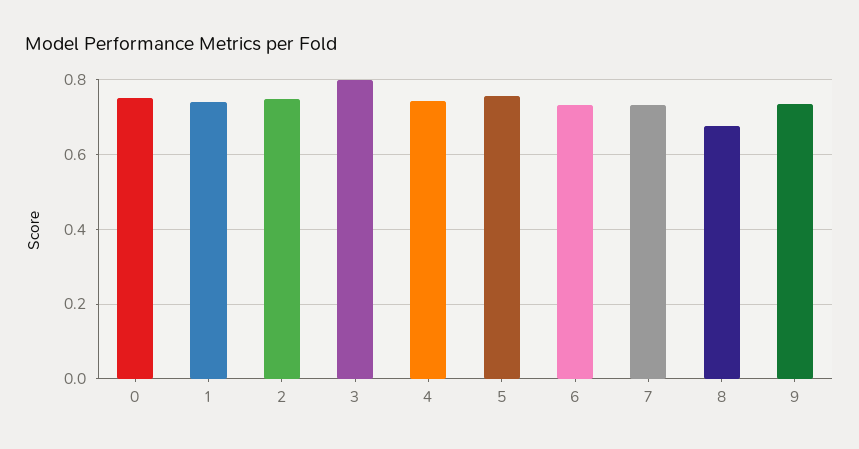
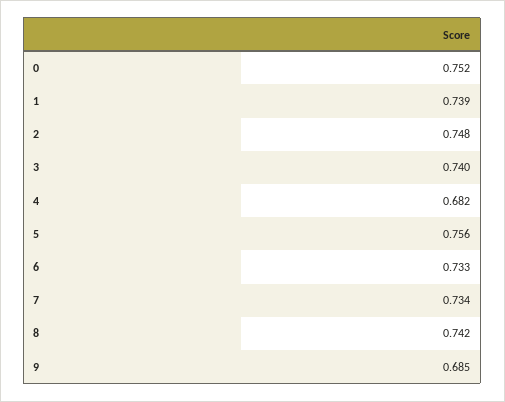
  {
    "0": 0.752,
    "1": 0.739,
    "2": 0.748,
-   "3": 0.8,
+   "3": 0.74,
-   "4": 0.74,
+   "4": 0.682,
    "5": 0.756,
    "6": 0.733,
    "7": 0.734,
-   "8": 0.68,
+   "8": 0.742,
-   "9": 0.74
+   "9": 0.685
  }

